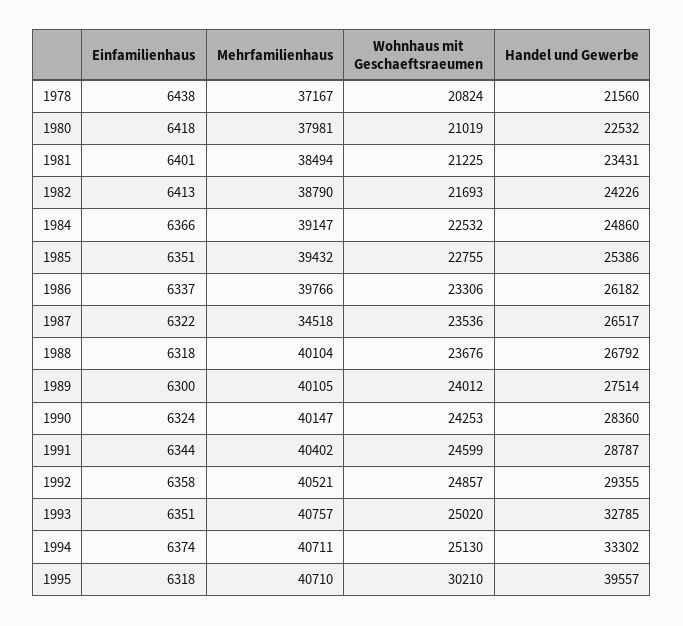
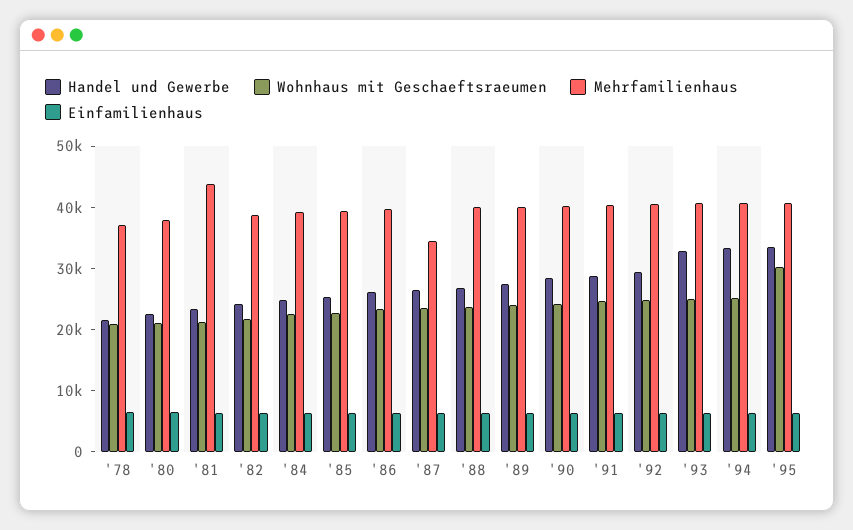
  {
    "Einfamilienhaus": {
      "1978": 6438,
      "1980": 6418,
      "1981": 6401,
      "1982": 6413,
      "1984": 6366,
      "1985": 6351,
      "1986": 6337,
      "1987": 6322,
      "1988": 6318,
      "1989": 6300,
      "1990": 6324,
      "1991": 6344,
      "1992": 6358,
      "1993": 6351,
      "1994": 6374,
      "1995": 6318
    },
    "Mehrfamilienhaus": {
      "1978": 37167,
      "1980": 37981,
-     "1981": 38494,
+     "1981": 44000,
      "1982": 38790,
      "1984": 39147,
      "1985": 39432,
      "1986": 39766,
      "1987": 34518,
      "1988": 40104,
      "1989": 40105,
      "1990": 40147,
      "1991": 40402,
      "1992": 40521,
      "1993": 40757,
      "1994": 40711,
      "1995": 40710
    },
    "Wohnhaus mit Geschaeftsraeumen": {
      "1978": 20824,
      "1980": 21019,
      "1981": 21225,
      "1982": 21693,
      "1984": 22532,
      "1985": 22755,
      "1986": 23306,
      "1987": 23536,
      "1988": 23676,
      "1989": 24012,
      "1990": 24253,
      "1991": 24599,
      "1992": 24857,
      "1993": 25020,
      "1994": 25130,
      "1995": 30210
    },
    "Handel und Gewerbe": {
      "1978": 21560,
      "1980": 22532,
      "1981": 23431,
      "1982": 24226,
      "1984": 24860,
      "1985": 25386,
      "1986": 26182,
      "1987": 26517,
      "1988": 26792,
      "1989": 27514,
      "1990": 28360,
      "1991": 28787,
      "1992": 29355,
      "1993": 32785,
      "1994": 33302,
-     "1995": 39557
+     "1995": 34000
    }
  }

